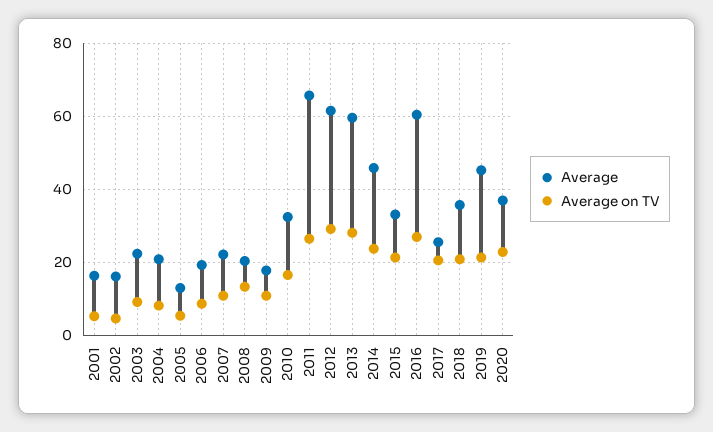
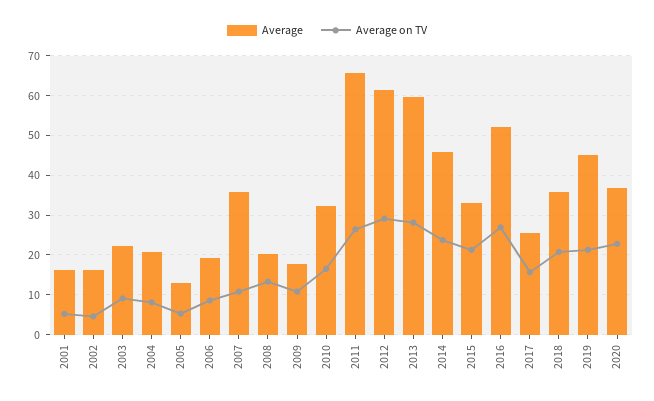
  {
    "Average": {
      "2001": 16,
      "2002": 16,
      "2003": 22,
      "2004": 20,
      "2005": 12,
      "2006": 20,
-     "2007": 22,
+     "2007": 36,
      "2008": 20,
      "2009": 18,
      "2010": 32,
      "2011": 66,
      "2012": 62,
      "2013": 60,
      "2014": 46,
      "2015": 34,
-     "2016": 60,
+     "2016": 52,
      "2017": 26,
      "2018": 36,
      "2019": 46,
      "2020": 36
    },
    "Average on TV": {
      "2001": 6,
      "2002": 4,
      "2003": 10,
      "2004": 8,
      "2005": 6,
      "2006": 8,
      "2007": 10,
      "2008": 14,
      "2009": 10,
      "2010": 16,
      "2011": 26,
      "2012": 30,
      "2013": 28,
      "2014": 24,
      "2015": 22,
      "2016": 26,
-     "2017": 20,
+     "2017": 16,
      "2018": 20,
      "2019": 22,
      "2020": 22
    }
  }

